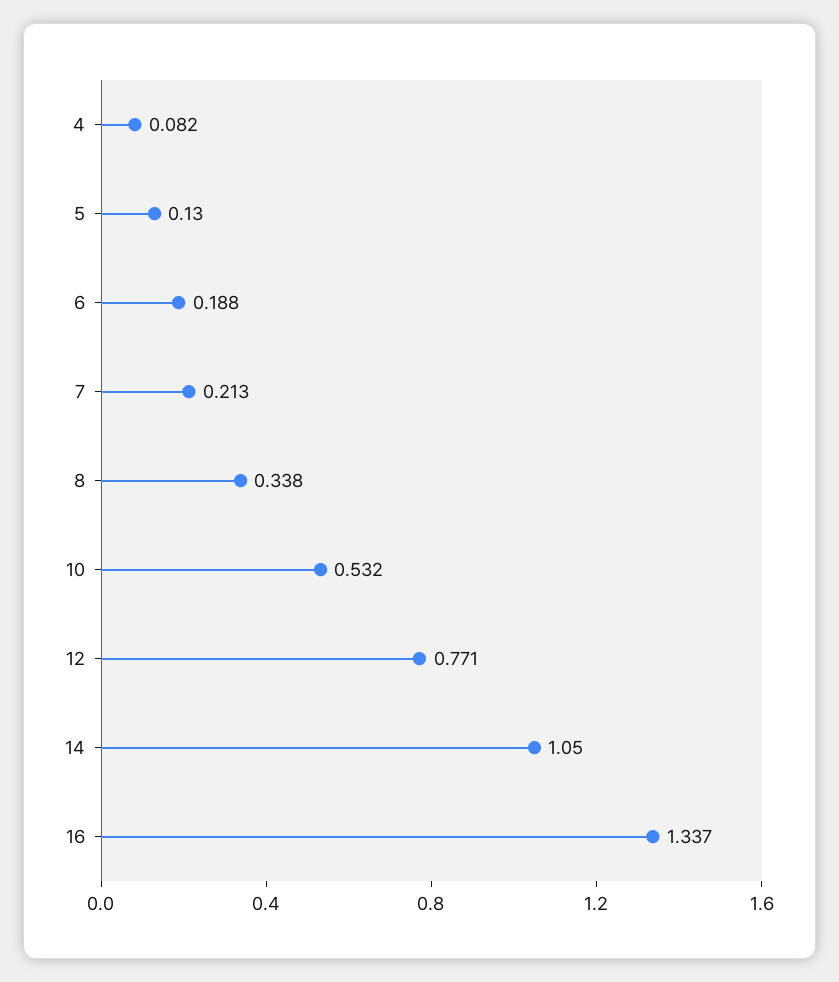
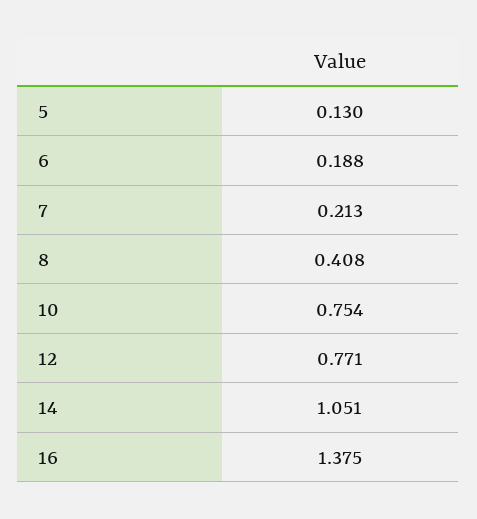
  {
-   "4": 0.082,
    "5": 0.13,
    "6": 0.188,
    "7": 0.213,
-   "8": 0.338,
+   "8": 0.408,
-   "10": 0.532,
+   "10": 0.754,
    "12": 0.771,
-   "14": 1.05,
+   "14": 1.051,
-   "16": 1.337
+   "16": 1.375
  }

